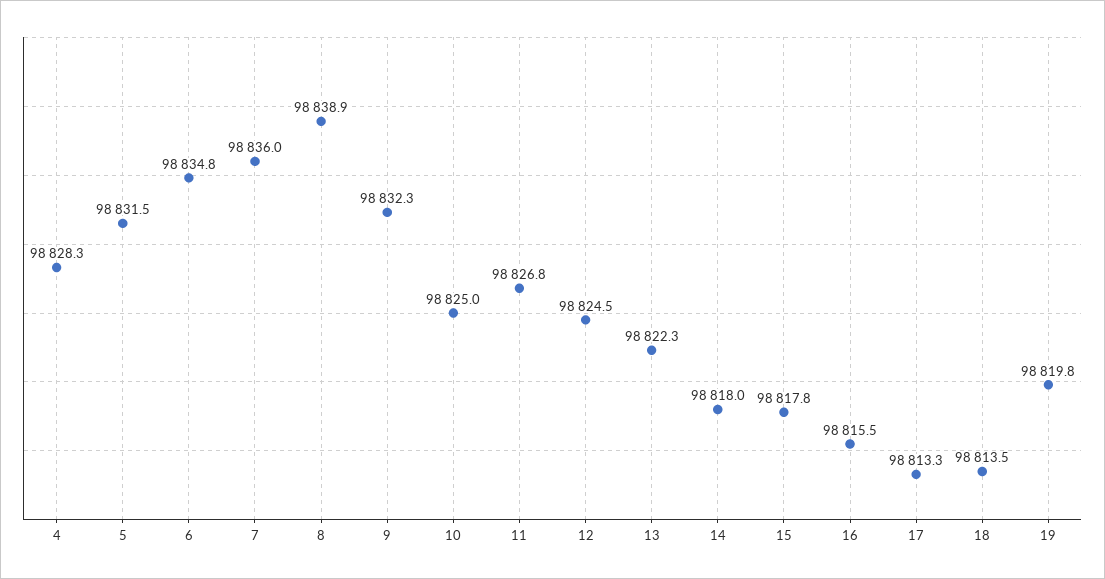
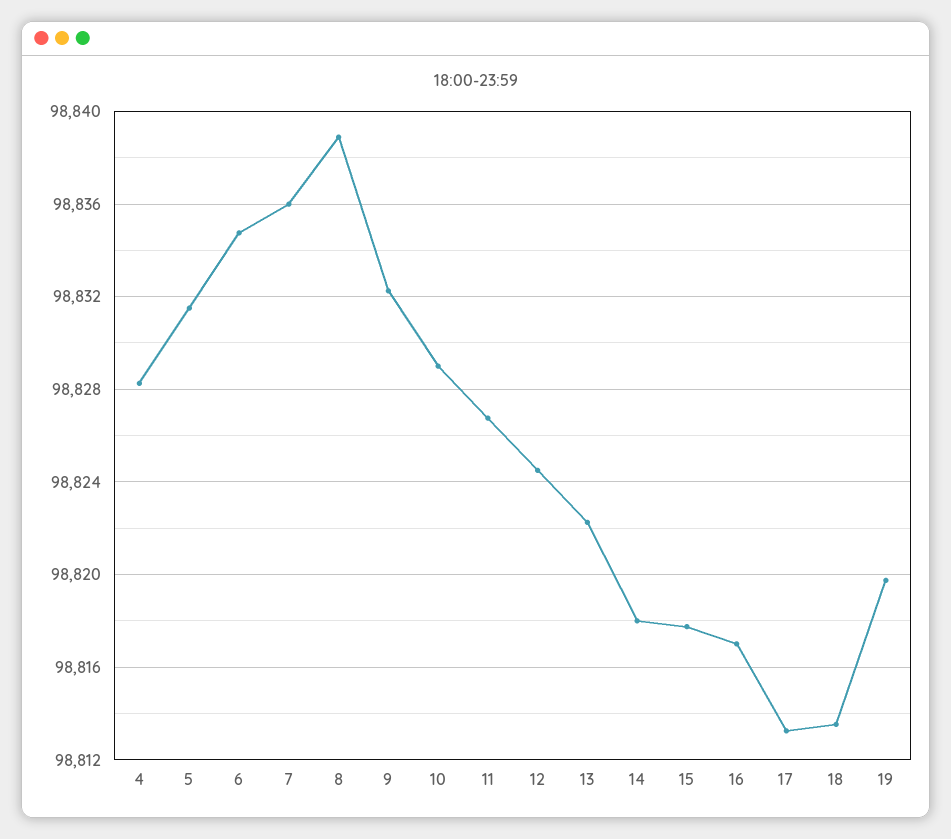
  {
    "4": 98828.3,
    "5": 98831.5,
    "6": 98834.8,
    "7": 98836,
    "8": 98838.9,
    "9": 98832.3,
-   "10": 98825,
+   "10": 98829,
    "11": 98826.8,
    "12": 98824.5,
    "13": 98822.3,
    "14": 98818,
    "15": 98817.8,
-   "16": 98815.5,
+   "16": 98817,
    "17": 98813.3,
    "18": 98813.5,
    "19": 98819.8
  }

